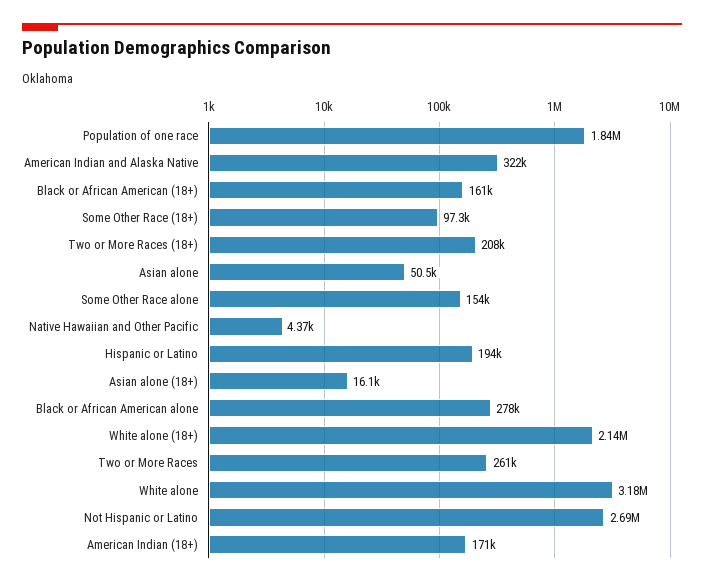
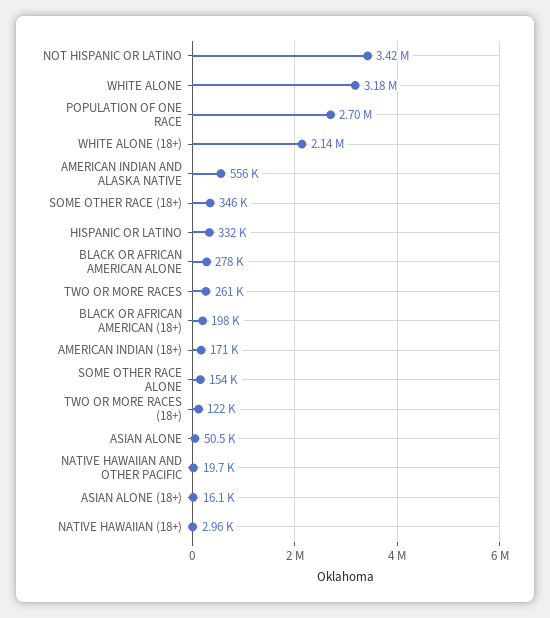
  {
-   "Population of one race": 1840000,
+   "Population of one race": 2700000,
-   "American Indian and Alaska Native": 322000,
+   "American Indian and Alaska Native": 556000,
-   "Black or African American (18+)": 161000,
+   "Black or African American (18+)": 198000,
-   "Some Other Race (18+)": 97300,
+   "Some Other Race (18+)": 346000,
-   "Two or More Races (18+)": 208000,
+   "Two or More Races (18+)": 122000,
    "Asian alone": 50500,
    "Some Other Race alone": 154000,
-   "Native Hawaiian and Other Pacific": 4370,
+   "Native Hawaiian and Other Pacific": 19700,
-   "Hispanic or Latino": 194000,
+   "Hispanic or Latino": 332000,
    "Asian alone (18+)": 16100,
    "Black or African American alone": 278000,
    "White alone (18+)": 2140000,
    "Two or More Races": 261000,
    "White alone": 3180000,
-   "Not Hispanic or Latino": 2690000,
+   "Not Hispanic or Latino": 3420000,
-   "American Indian (18+)": 171000
+   "American Indian (18+)": 171000,
+   "NATIVE HAWAIIAN (18+)": 2960
  }

